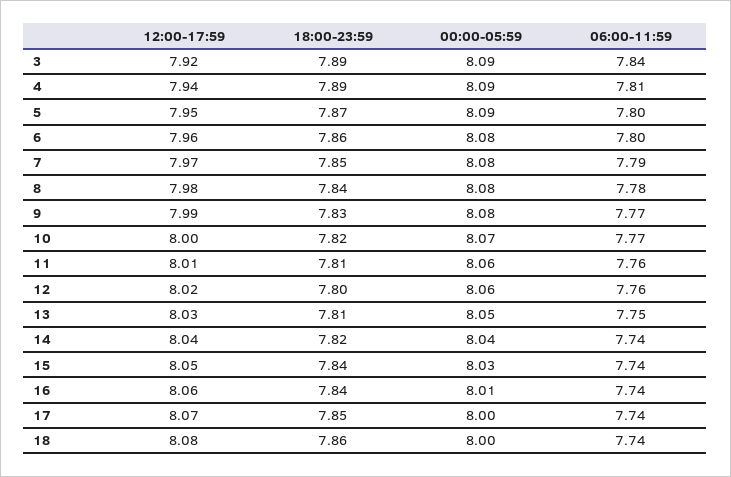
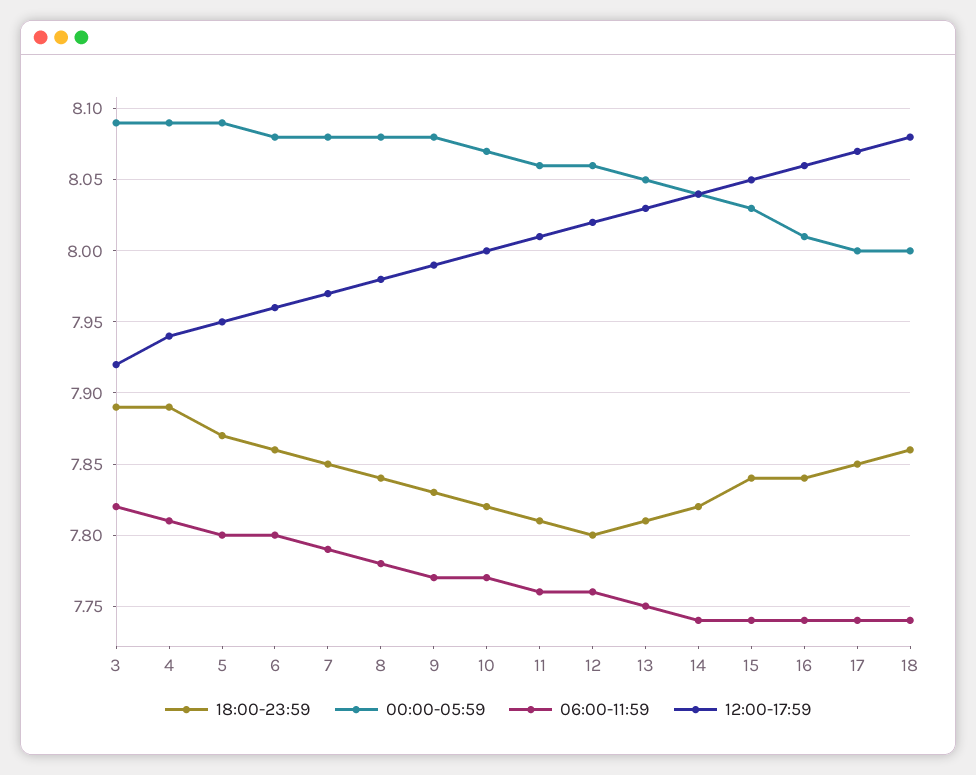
  {
    "12:00-17:59": {
      "3": 7.92,
      "4": 7.94,
      "5": 7.95,
      "6": 7.96,
      "7": 7.97,
      "8": 7.98,
      "9": 7.99,
      "10": 8,
      "11": 8.01,
      "12": 8.02,
      "13": 8.03,
      "14": 8.04,
      "15": 8.05,
      "16": 8.06,
      "17": 8.07,
      "18": 8.08
    },
    "18:00-23:59": {
      "3": 7.89,
      "4": 7.89,
      "5": 7.87,
      "6": 7.86,
      "7": 7.85,
      "8": 7.84,
      "9": 7.83,
      "10": 7.82,
      "11": 7.81,
      "12": 7.8,
      "13": 7.81,
      "14": 7.82,
      "15": 7.84,
      "16": 7.84,
      "17": 7.85,
      "18": 7.86
    },
    "00:00-05:59": {
      "3": 8.09,
      "4": 8.09,
      "5": 8.09,
      "6": 8.08,
      "7": 8.08,
      "8": 8.08,
      "9": 8.08,
      "10": 8.07,
      "11": 8.06,
      "12": 8.06,
      "13": 8.05,
      "14": 8.04,
      "15": 8.03,
      "16": 8.01,
      "17": 8,
      "18": 8
    },
    "06:00-11:59": {
-     "3": 7.84,
+     "3": 7.82,
      "4": 7.81,
      "5": 7.8,
      "6": 7.8,
      "7": 7.79,
      "8": 7.78,
      "9": 7.77,
      "10": 7.77,
      "11": 7.76,
      "12": 7.76,
      "13": 7.75,
      "14": 7.74,
      "15": 7.74,
      "16": 7.74,
      "17": 7.74,
      "18": 7.74
    }
  }

